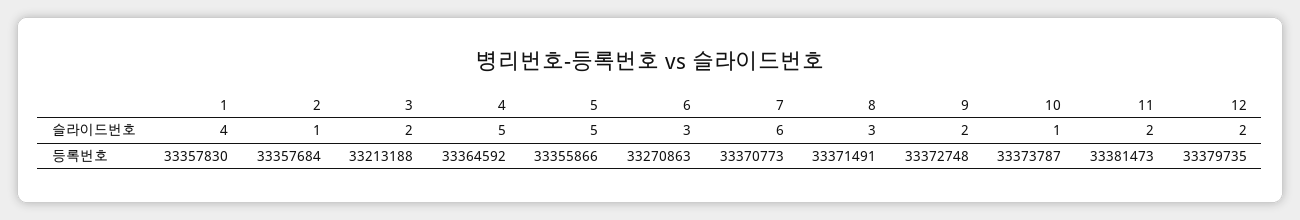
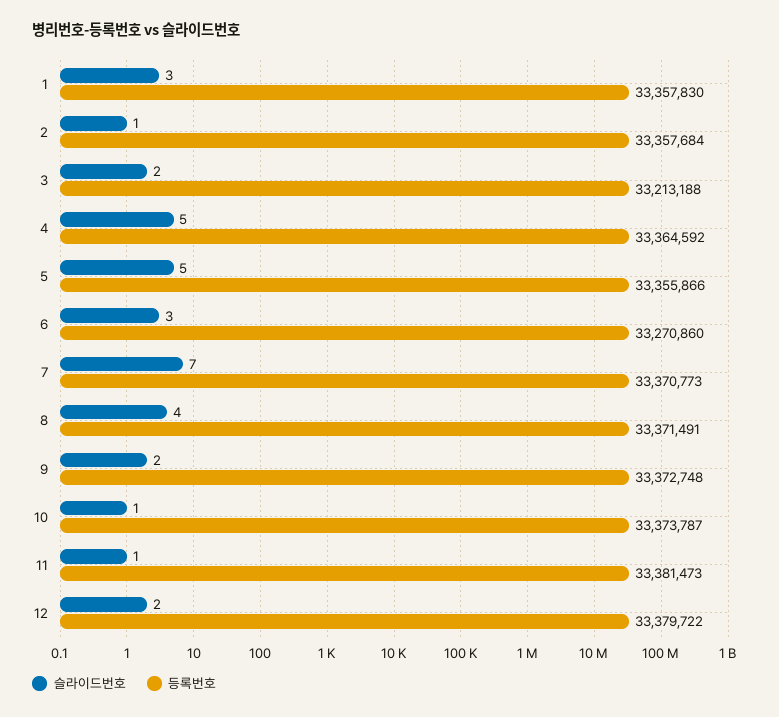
  {
    "슬라이드번호": {
-     "1": 4,
+     "1": 3,
      "2": 1,
      "3": 2,
      "4": 5,
      "5": 5,
      "6": 3,
-     "7": 6,
+     "7": 7,
-     "8": 3,
+     "8": 4,
      "9": 2,
      "10": 1,
-     "11": 2,
+     "11": 1,
      "12": 2
    },
    "등록번호": {
      "1": 33357830,
      "2": 33357684,
      "3": 33213188,
      "4": 33364592,
      "5": 33355866,
-     "6": 33270863,
+     "6": 33270860,
      "7": 33370773,
      "8": 33371491,
      "9": 33372748,
      "10": 33373787,
      "11": 33381473,
-     "12": 33379735
+     "12": 33379722
    }
  }

